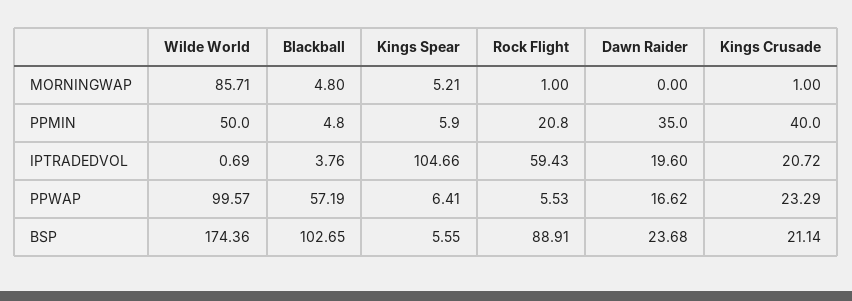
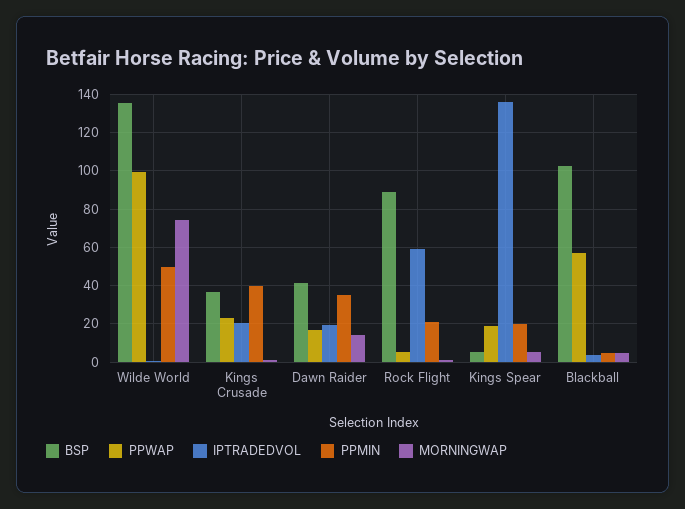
  {
    "MORNINGWAP": {
-     "Wilde World": 85.71,
+     "Wilde World": 75,
      "Blackball": 4.8,
      "Kings Spear": 5.21,
      "Rock Flight": 1,
-     "Dawn Raider": 0,
+     "Dawn Raider": 15,
      "Kings Crusade": 1
    },
    "PPMIN": {
      "Wilde World": 50,
      "Blackball": 4.8,
-     "Kings Spear": 5.9,
+     "Kings Spear": 20,
      "Rock Flight": 20.8,
      "Dawn Raider": 35,
      "Kings Crusade": 40
    },
    "IPTRADEDVOL": {
      "Wilde World": 0.69,
      "Blackball": 3.76,
-     "Kings Spear": 104.66,
+     "Kings Spear": 135,
      "Rock Flight": 59.43,
      "Dawn Raider": 19.6,
      "Kings Crusade": 20.72
    },
    "PPWAP": {
      "Wilde World": 99.57,
      "Blackball": 57.19,
-     "Kings Spear": 6.41,
+     "Kings Spear": 20,
      "Rock Flight": 5.53,
      "Dawn Raider": 16.62,
      "Kings Crusade": 23.29
    },
    "BSP": {
-     "Wilde World": 174.36,
+     "Wilde World": 135,
      "Blackball": 102.65,
      "Kings Spear": 5.55,
      "Rock Flight": 88.91,
-     "Dawn Raider": 23.68,
+     "Dawn Raider": 40,
-     "Kings Crusade": 21.14
+     "Kings Crusade": 35
    }
  }

